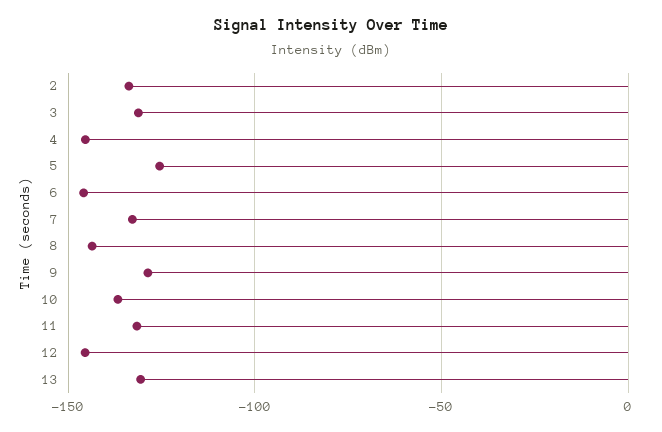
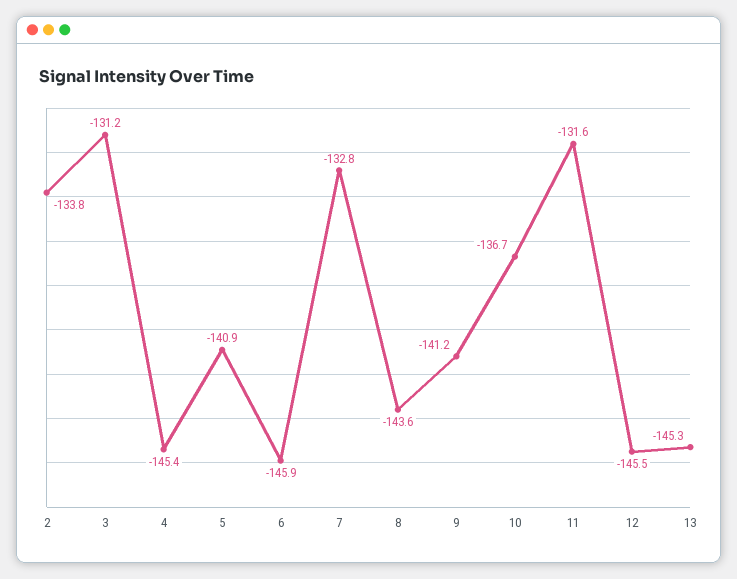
  {
    "2": -133.8,
    "3": -131.2,
    "4": -145.4,
-   "5": -125,
+   "5": -140.9,
    "6": -145.9,
    "7": -132.8,
    "8": -143.6,
-   "9": -130,
+   "9": -141.2,
    "10": -136.7,
    "11": -131.6,
    "12": -145.5,
-   "13": -130
+   "13": -145.3
  }

